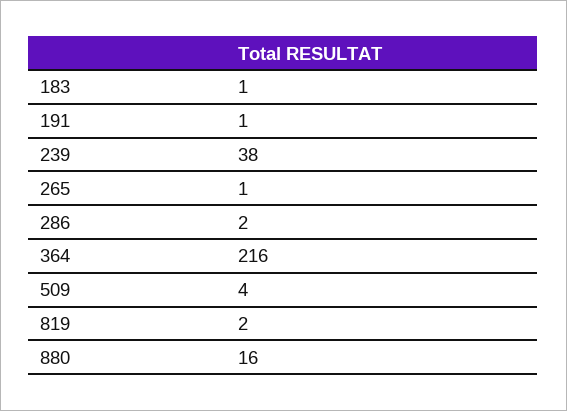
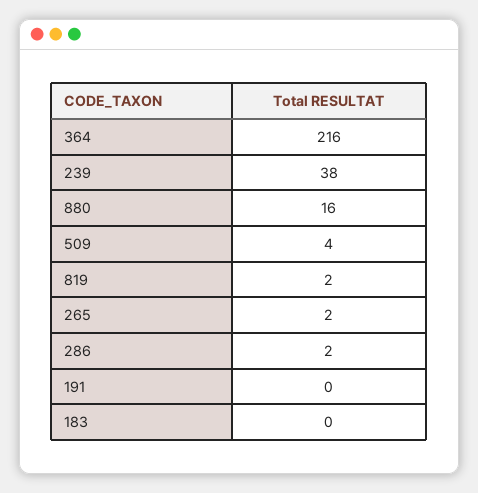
  {
-   "183": 1,
+   "183": 0,
-   "191": 1,
+   "191": 0,
    "239": 38,
-   "265": 1,
+   "265": 2,
    "286": 2,
    "364": 216,
    "509": 4,
    "819": 2,
    "880": 16
  }

